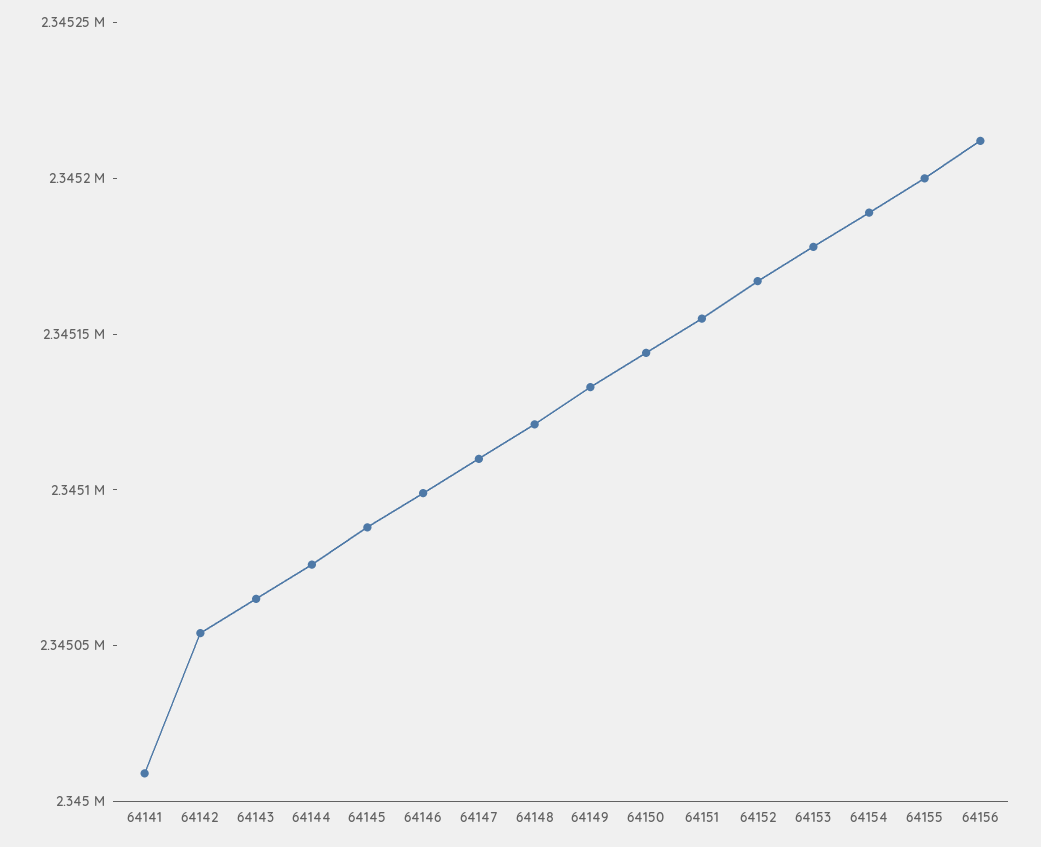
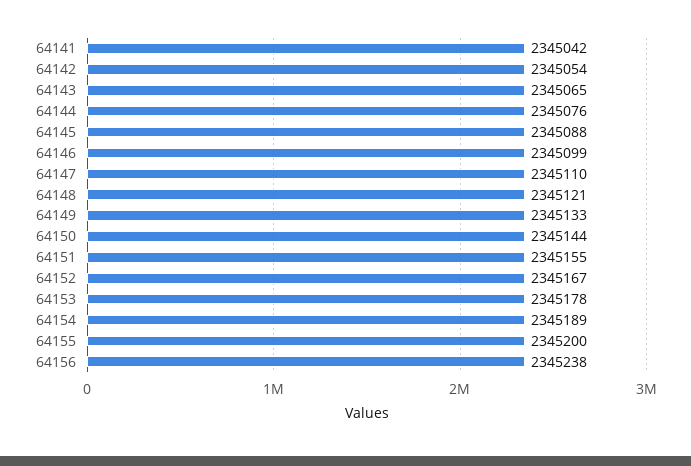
  {
-   "64141": 2345010,
+   "64141": 2345042,
    "64142": 2345054,
    "64143": 2345065,
    "64144": 2345076,
    "64145": 2345088,
    "64146": 2345099,
    "64147": 2345110,
    "64148": 2345121,
    "64149": 2345133,
    "64150": 2345144,
    "64151": 2345155,
    "64152": 2345167,
    "64153": 2345178,
    "64154": 2345189,
    "64155": 2345200,
-   "64156": 2345210
+   "64156": 2345238
  }

